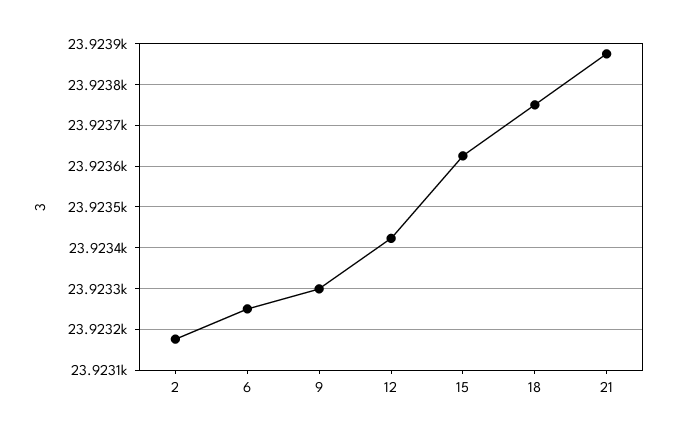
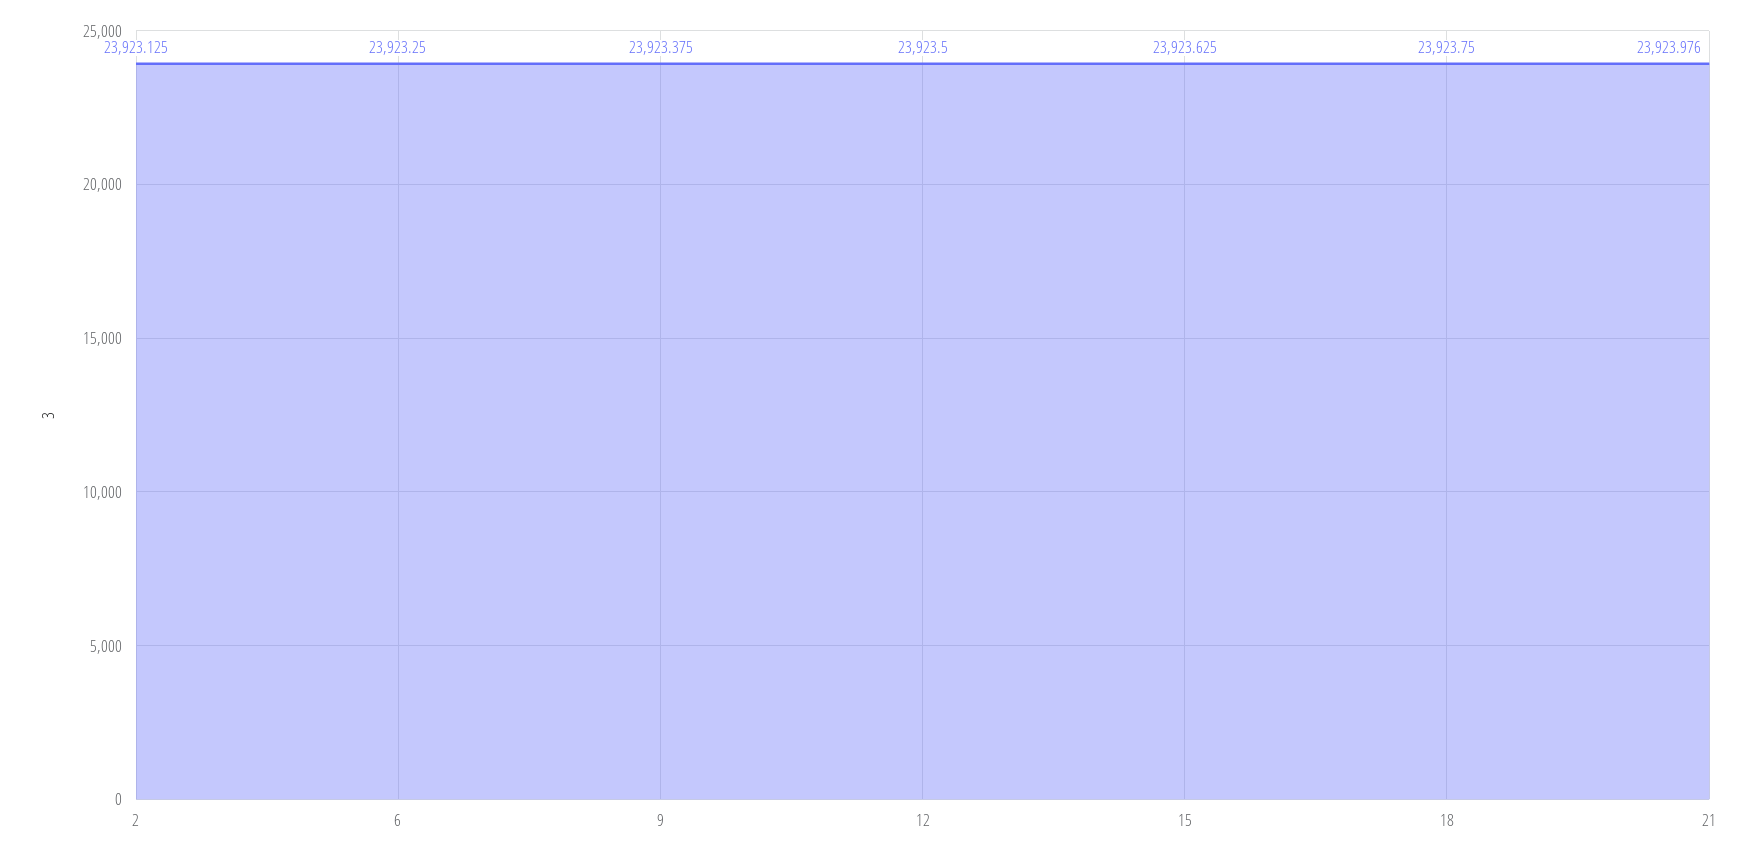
  {
-   "2": 23923.18,
+   "2": 23923.125,
    "6": 23923.25,
-   "9": 23923.3,
+   "9": 23923.375,
-   "12": 23923.42,
+   "12": 23923.5,
    "15": 23923.625,
    "18": 23923.75,
-   "21": 23923.88
+   "21": 23923.976
  }

